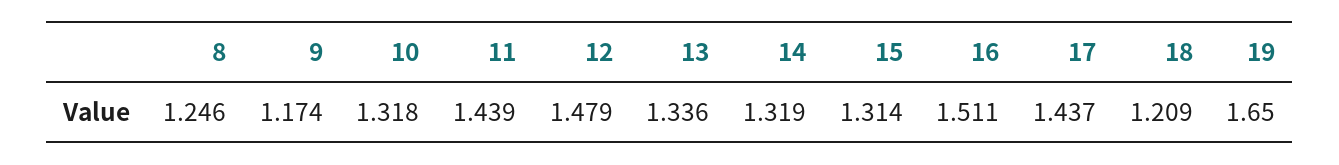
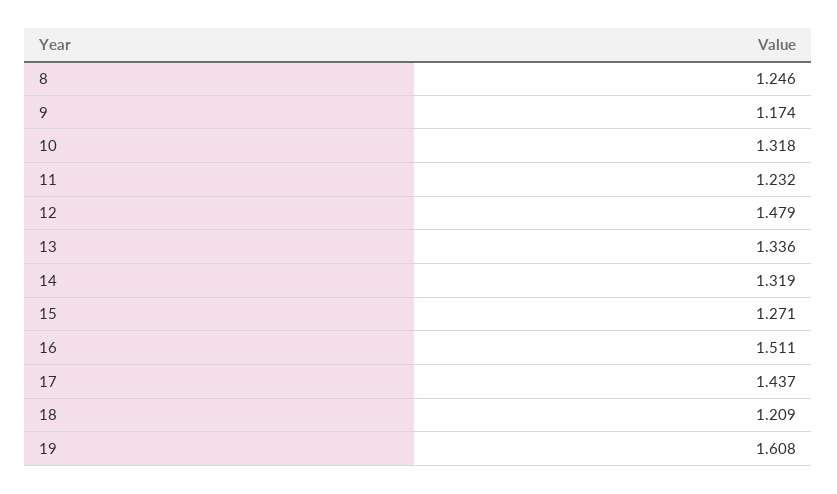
  {
    "8": 1.246,
    "9": 1.174,
    "10": 1.318,
-   "11": 1.439,
+   "11": 1.232,
    "12": 1.479,
    "13": 1.336,
    "14": 1.319,
-   "15": 1.314,
+   "15": 1.271,
    "16": 1.511,
    "17": 1.437,
    "18": 1.209,
-   "19": 1.65
+   "19": 1.608
  }

